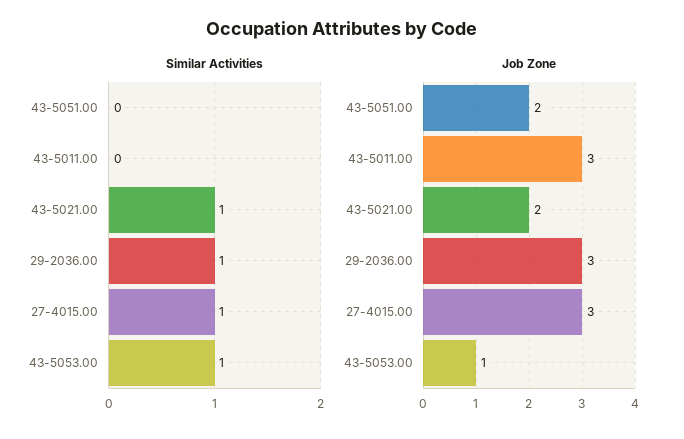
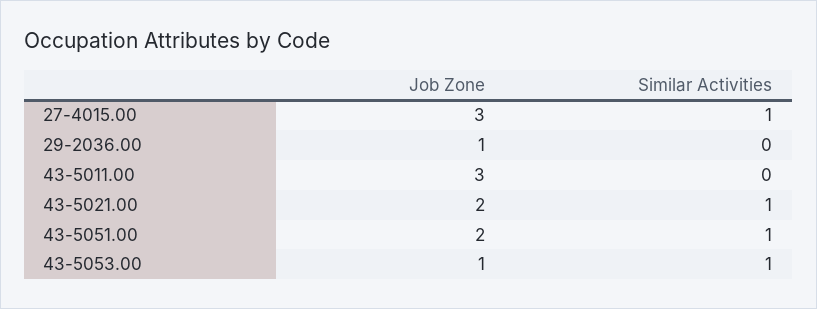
  {
    "Similar Activities": {
-     "43-5051.00": 0,
+     "43-5051.00": 1,
      "43-5011.00": 0,
      "43-5021.00": 1,
-     "29-2036.00": 1,
+     "29-2036.00": 0,
      "27-4015.00": 1,
      "43-5053.00": 1
    },
    "Job Zone": {
      "43-5051.00": 2,
      "43-5011.00": 3,
      "43-5021.00": 2,
-     "29-2036.00": 3,
+     "29-2036.00": 1,
      "27-4015.00": 3,
      "43-5053.00": 1
    }
  }

